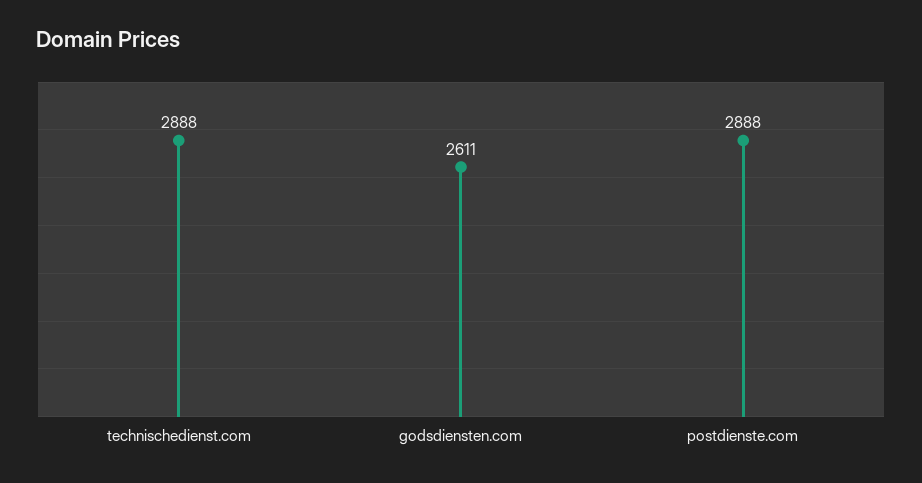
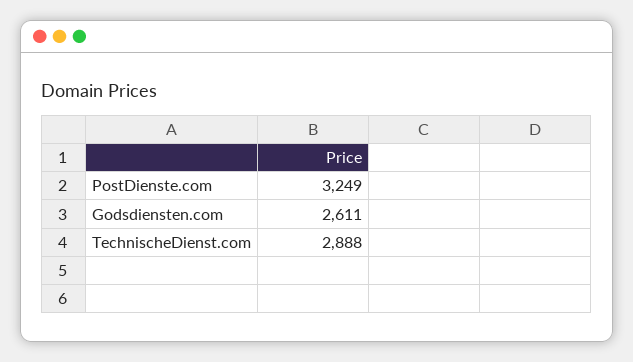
  {
    "technischedienst.com": 2888,
    "godsdiensten.com": 2611,
-   "postdienste.com": 2888
+   "postdienste.com": 3249
  }

